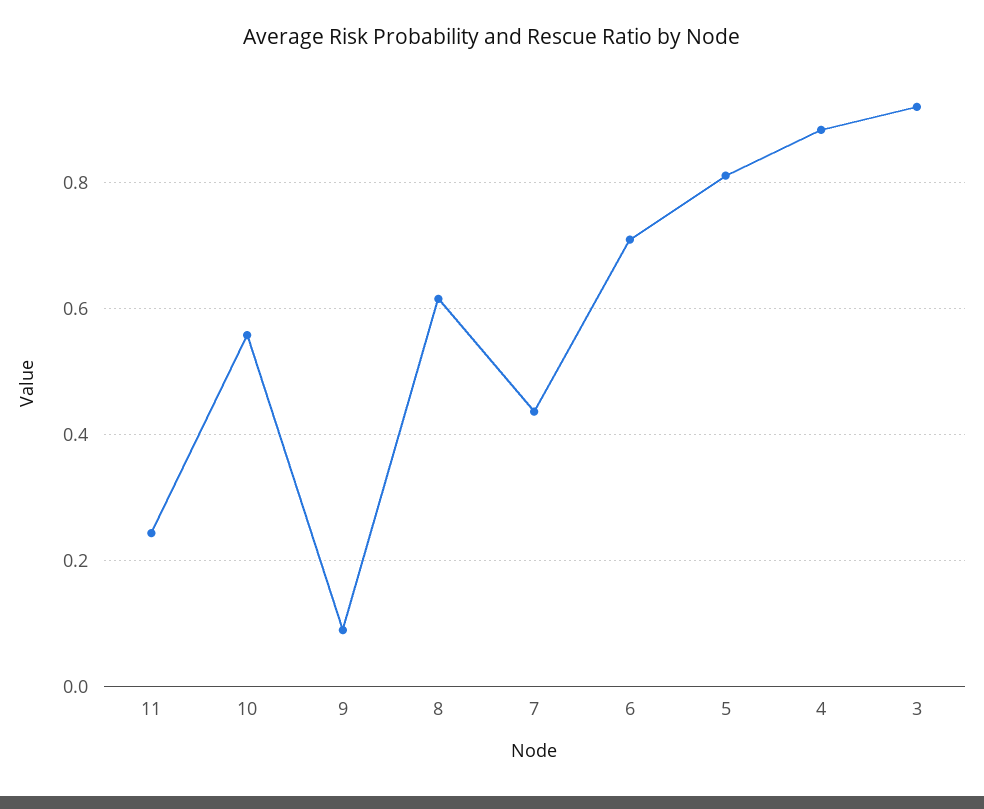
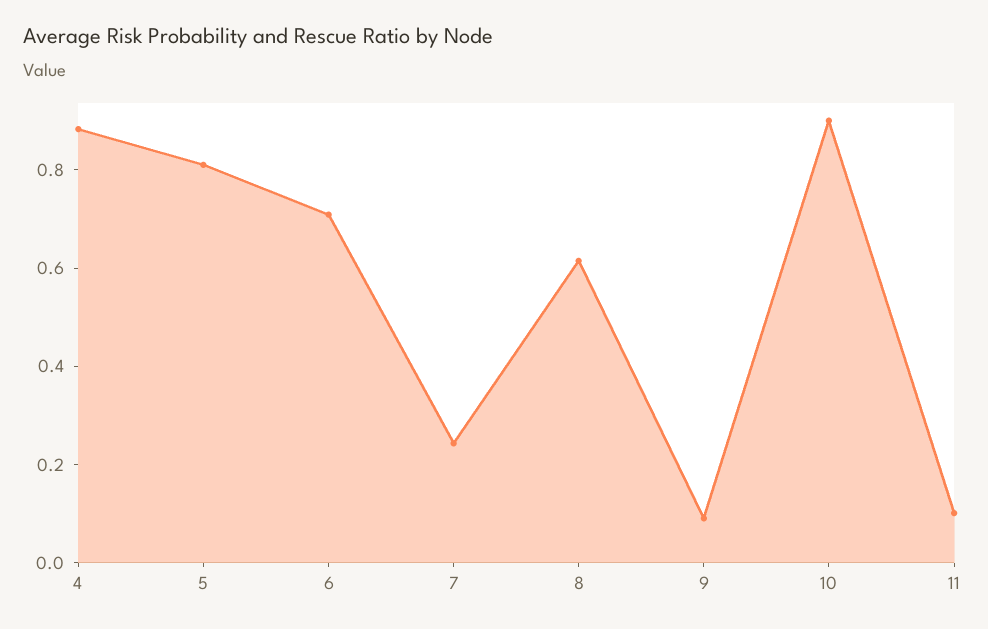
  {
-   "11": 0.24,
+   "11": 0.1,
-   "10": 0.56,
+   "10": 0.9,
    "9": 0.08,
    "8": 0.62,
-   "7": 0.44,
+   "7": 0.25,
    "6": 0.7,
    "5": 0.82,
-   "4": 0.88,
+   "4": 0.88
-   "3": 0.92
  }

